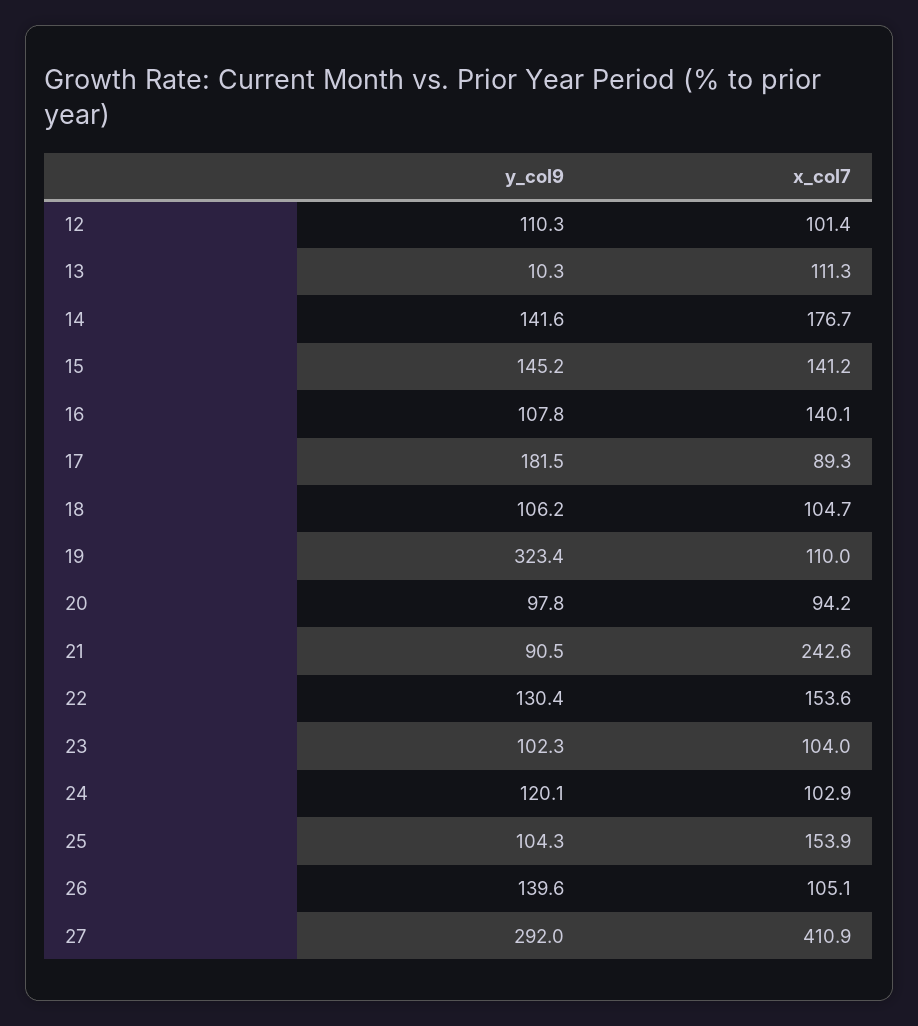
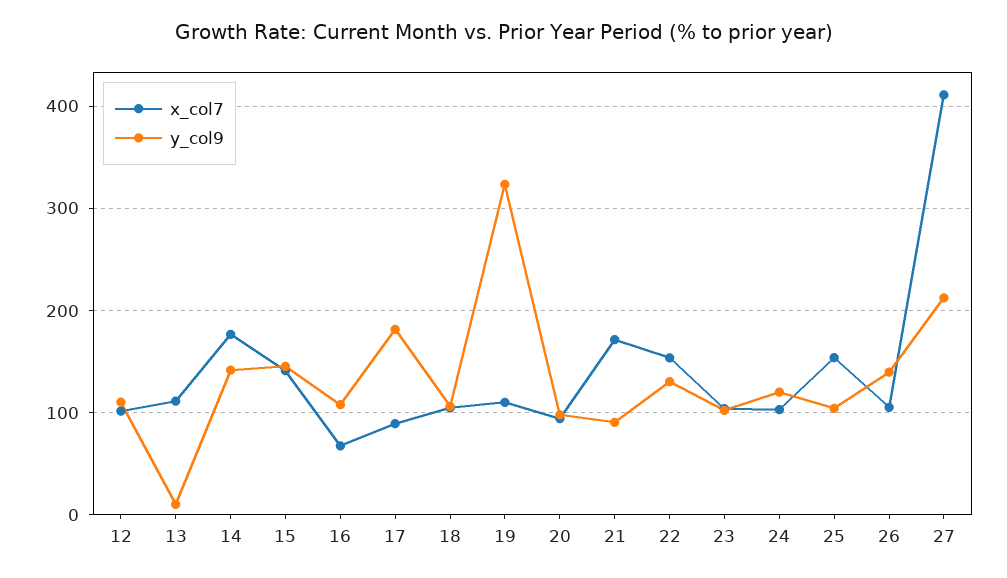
  {
    "y_col9": {
      "12": 110.3,
      "13": 10.3,
      "14": 141.6,
      "15": 145.2,
      "16": 107.8,
      "17": 181.5,
      "18": 106.2,
      "19": 323.4,
      "20": 97.8,
      "21": 90.5,
      "22": 130.4,
      "23": 102.3,
      "24": 120.1,
      "25": 104.3,
      "26": 139.6,
-     "27": 292
+     "27": 210
    },
    "x_col7": {
      "12": 101.4,
      "13": 111.3,
      "14": 176.7,
      "15": 141.2,
-     "16": 140.1,
+     "16": 70,
      "17": 89.3,
      "18": 104.7,
      "19": 110,
      "20": 94.2,
-     "21": 242.6,
+     "21": 170,
      "22": 153.6,
      "23": 104,
      "24": 102.9,
      "25": 153.9,
      "26": 105.1,
      "27": 410.9
    }
  }

